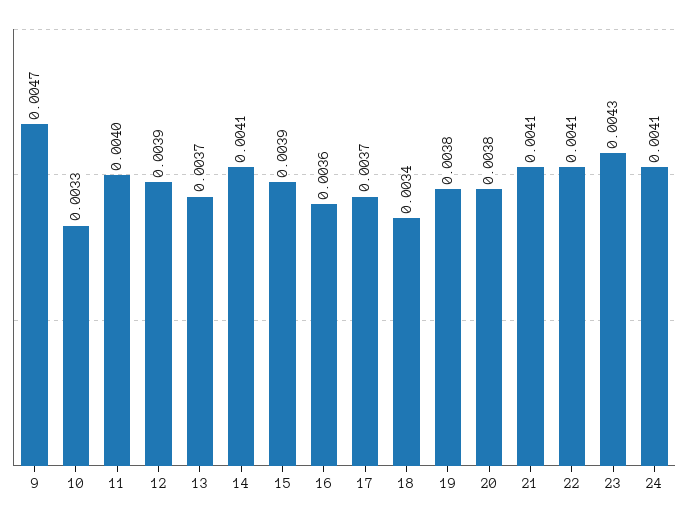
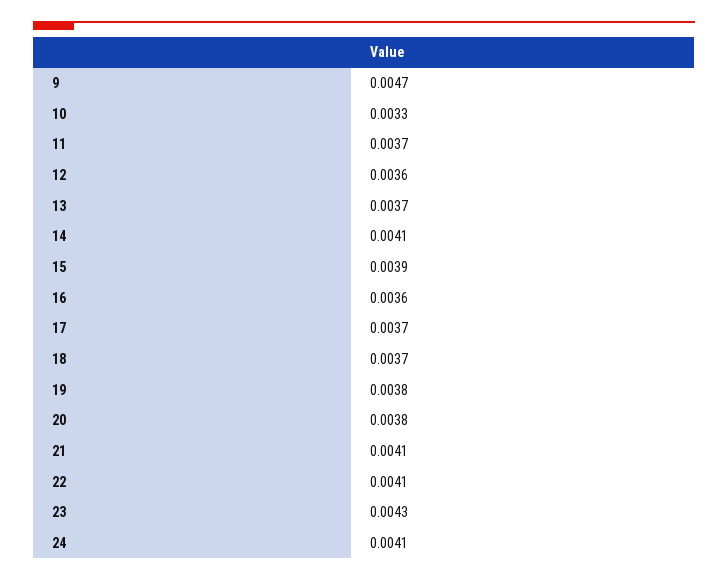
  {
    "9": 0.0047,
    "10": 0.0033,
-   "11": 0.004,
+   "11": 0.0037,
-   "12": 0.0039,
+   "12": 0.0036,
    "13": 0.0037,
    "14": 0.0041,
    "15": 0.0039,
    "16": 0.0036,
    "17": 0.0037,
-   "18": 0.0034,
+   "18": 0.0037,
    "19": 0.0038,
    "20": 0.0038,
    "21": 0.0041,
    "22": 0.0041,
    "23": 0.0043,
    "24": 0.0041
  }

